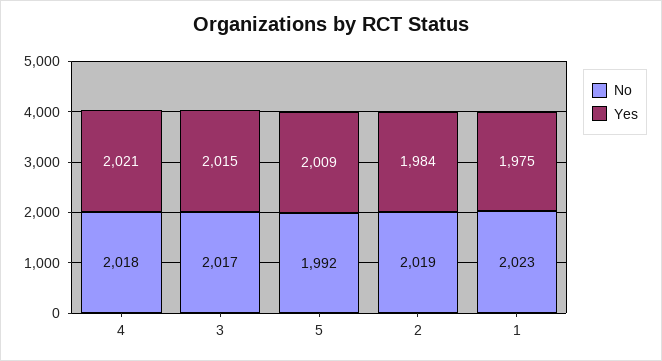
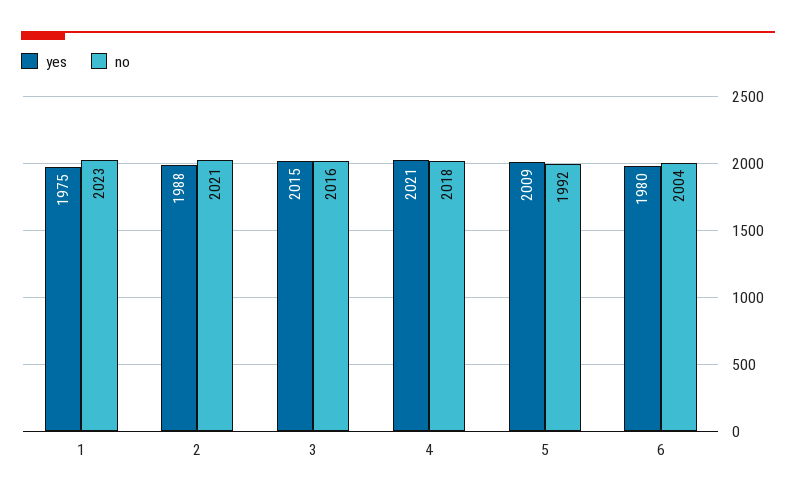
  {
    "No": {
      "4": 2018,
-     "3": 2017,
+     "3": 2016,
      "5": 1992,
-     "2": 2019,
+     "2": 2021,
-     "1": 2023
+     "1": 2023,
+     "6": 2004
    },
    "Yes": {
      "4": 2021,
      "3": 2015,
      "5": 2009,
-     "2": 1984,
+     "2": 1988,
-     "1": 1975
+     "1": 1975,
+     "6": 1980
    }
  }

